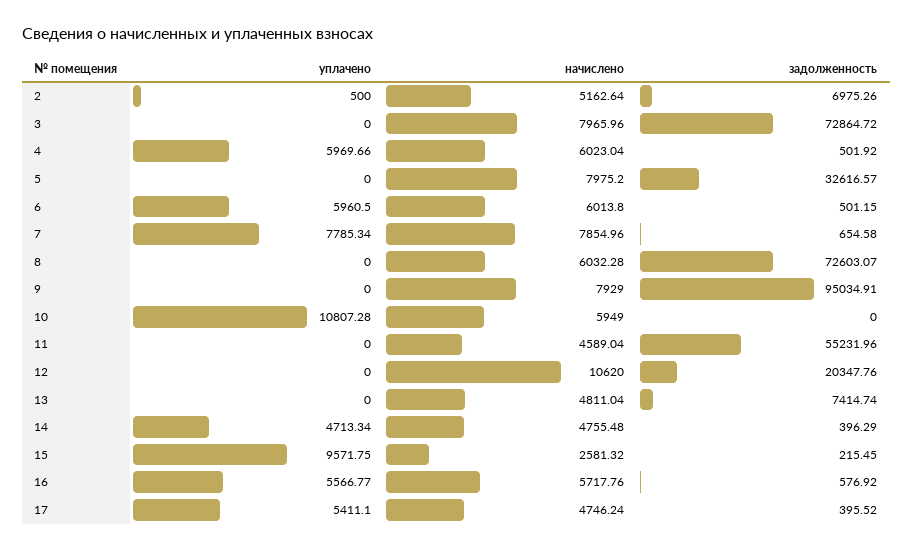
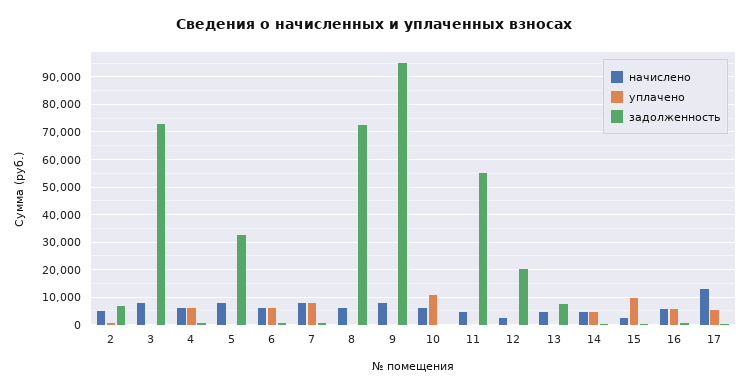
  {
    "уплачено": {
      "2": 500,
      "3": 0,
      "4": 5969.66,
      "5": 0,
      "6": 5960.5,
      "7": 7785.34,
      "8": 0,
      "9": 0,
      "10": 10807.28,
      "11": 0,
      "12": 0,
      "13": 0,
      "14": 4713.34,
      "15": 9571.75,
      "16": 5566.77,
      "17": 5411.1
    },
    "начислено": {
      "2": 5162.64,
      "3": 7965.96,
      "4": 6023.04,
      "5": 7975.2,
      "6": 6013.8,
      "7": 7854.96,
      "8": 6032.28,
      "9": 7929,
      "10": 5949,
      "11": 4589.04,
-     "12": 10620,
+     "12": 2500,
      "13": 4811.04,
      "14": 4755.48,
      "15": 2581.32,
      "16": 5717.76,
-     "17": 4746.24
+     "17": 12500
    },
    "задолженность": {
      "2": 6975.26,
      "3": 72864.72,
      "4": 501.92,
      "5": 32616.57,
      "6": 501.15,
      "7": 654.58,
      "8": 72603.07,
      "9": 95034.91,
      "10": 0,
      "11": 55231.96,
      "12": 20347.76,
      "13": 7414.74,
      "14": 396.29,
      "15": 215.45,
      "16": 576.92,
      "17": 395.52
    }
  }

